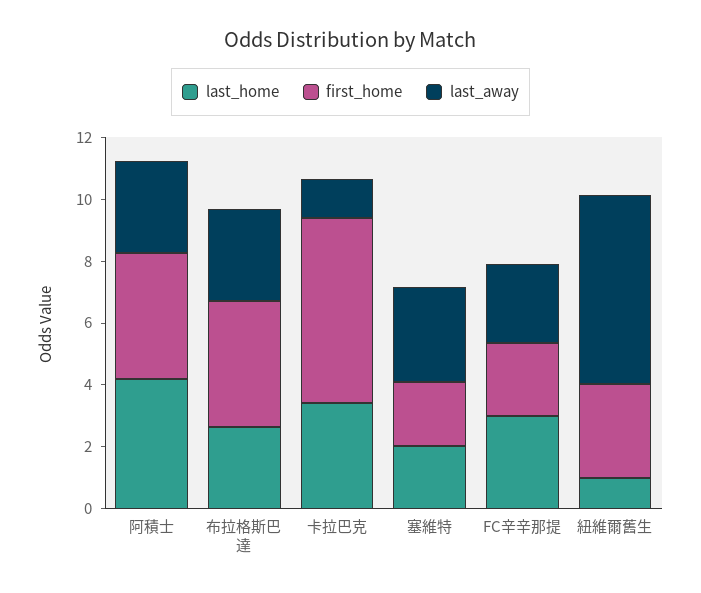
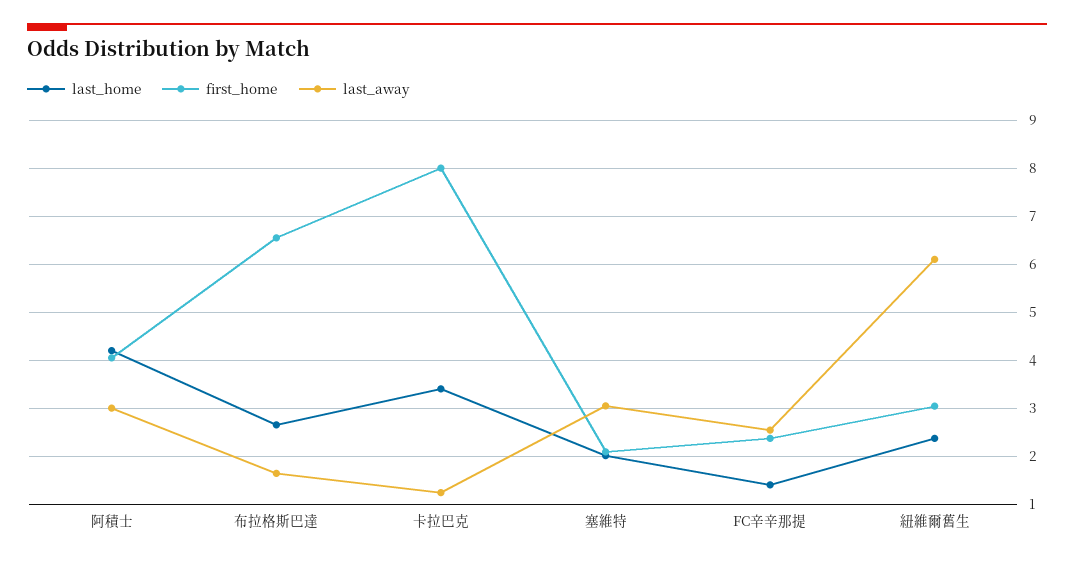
  {
    "last_home": {
      "阿積士": 4.2,
      "布拉格斯巴達": 2.6,
      "卡拉巴克": 3.4,
      "塞維特": 2,
-     "FC辛辛那提": 3,
+     "FC辛辛那提": 1.4,
-     "紐維爾舊生": 1
+     "紐維爾舊生": 2.4
    },
    "first_home": {
      "阿積士": 4,
-     "布拉格斯巴達": 4,
+     "布拉格斯巴達": 6.6,
-     "卡拉巴克": 6,
+     "卡拉巴克": 8,
      "塞維特": 2,
      "FC辛辛那提": 2.4,
      "紐維爾舊生": 3
    },
    "last_away": {
      "阿積士": 3,
-     "布拉格斯巴達": 3,
+     "布拉格斯巴達": 1.6,
      "卡拉巴克": 1.2,
      "塞維特": 3,
      "FC辛辛那提": 2.6,
      "紐維爾舊生": 6.2
    }
  }

